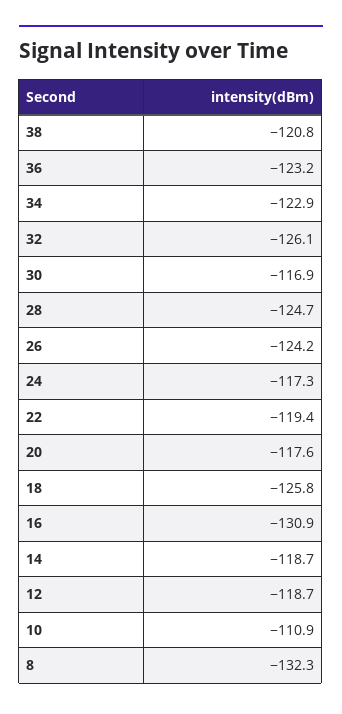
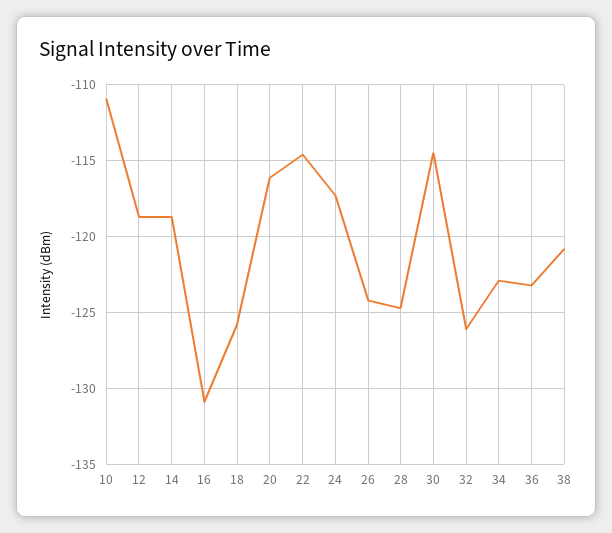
  {
    "38": -120.8,
    "36": -123.2,
    "34": -122.9,
    "32": -126.1,
-   "30": -116.9,
+   "30": -114.5,
    "28": -124.7,
    "26": -124.2,
    "24": -117.3,
-   "22": -119.4,
+   "22": -114.5,
-   "20": -117.6,
+   "20": -116,
    "18": -125.8,
    "16": -130.9,
    "14": -118.7,
    "12": -118.7,
-   "10": -110.9,
+   "10": -110.9
-   "8": -132.3
  }

